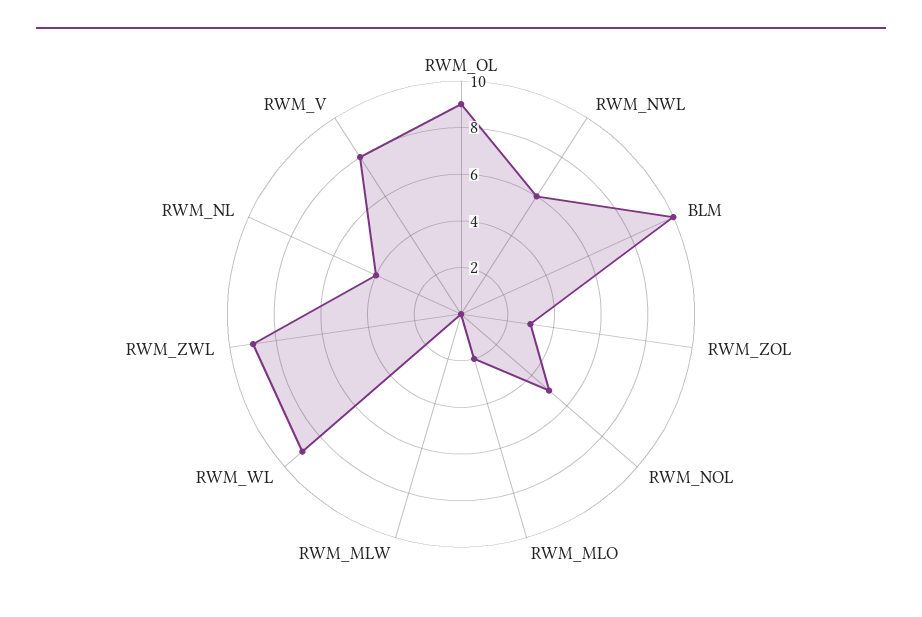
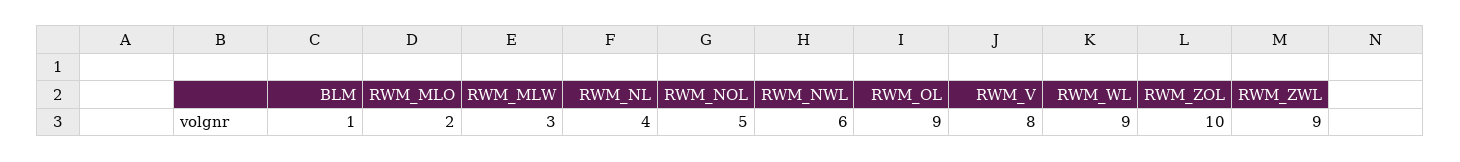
  {
    "RWM_OL": 9,
    "RWM_NWL": 6,
-   "BLM": 10,
+   "BLM": 1,
-   "RWM_ZOL": 3,
+   "RWM_ZOL": 10,
    "RWM_NOL": 5,
    "RWM_MLO": 2,
-   "RWM_MLW": 0,
+   "RWM_MLW": 3,
    "RWM_WL": 9,
    "RWM_ZWL": 9,
    "RWM_NL": 4,
    "RWM_V": 8
  }

